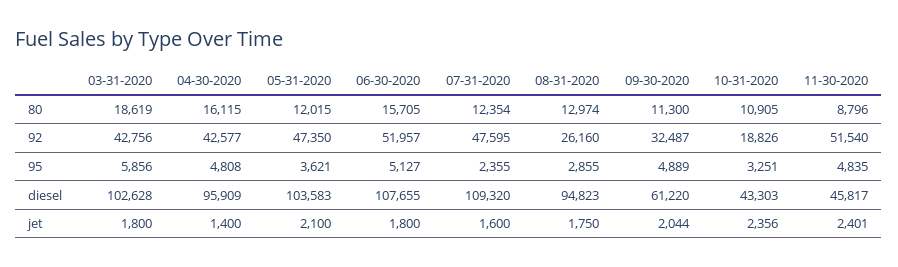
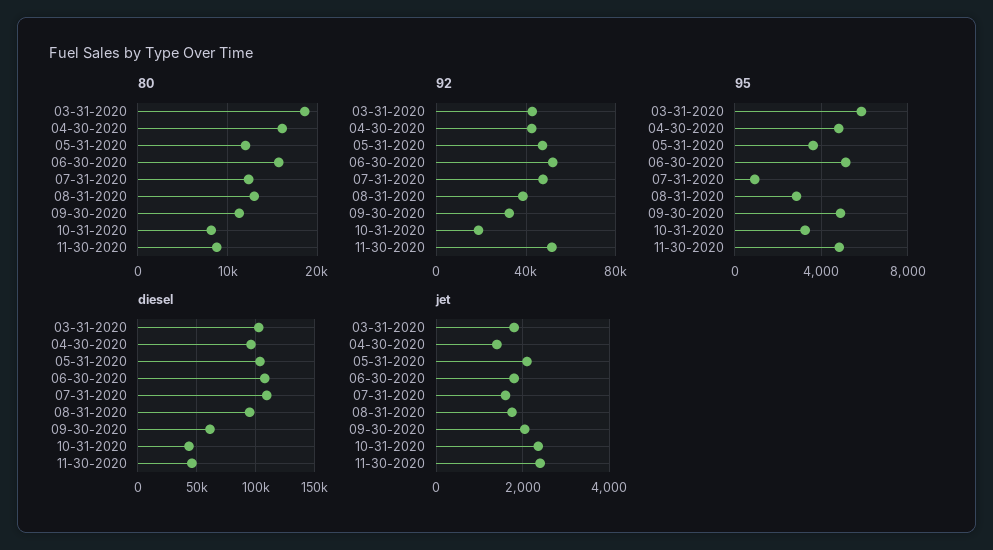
  {
    "80": {
      "03-31-2020": 18619,
      "04-30-2020": 16115,
      "05-31-2020": 12015,
      "06-30-2020": 15705,
      "07-31-2020": 12354,
      "08-31-2020": 12974,
      "09-30-2020": 11300,
-     "10-31-2020": 10905,
+     "10-31-2020": 8000,
      "11-30-2020": 8796
    },
    "92": {
      "03-31-2020": 42756,
      "04-30-2020": 42577,
      "05-31-2020": 47350,
      "06-30-2020": 51957,
      "07-31-2020": 47595,
-     "08-31-2020": 26160,
+     "08-31-2020": 40000,
      "09-30-2020": 32487,
      "10-31-2020": 18826,
      "11-30-2020": 51540
    },
    "95": {
      "03-31-2020": 5856,
      "04-30-2020": 4808,
      "05-31-2020": 3621,
      "06-30-2020": 5127,
-     "07-31-2020": 2355,
+     "07-31-2020": 1000,
      "08-31-2020": 2855,
      "09-30-2020": 4889,
      "10-31-2020": 3251,
      "11-30-2020": 4835
    },
    "diesel": {
      "03-31-2020": 102628,
      "04-30-2020": 95909,
      "05-31-2020": 103583,
      "06-30-2020": 107655,
      "07-31-2020": 109320,
      "08-31-2020": 94823,
      "09-30-2020": 61220,
      "10-31-2020": 43303,
      "11-30-2020": 45817
    },
    "jet": {
      "03-31-2020": 1800,
      "04-30-2020": 1400,
      "05-31-2020": 2100,
      "06-30-2020": 1800,
      "07-31-2020": 1600,
      "08-31-2020": 1750,
      "09-30-2020": 2044,
      "10-31-2020": 2356,
      "11-30-2020": 2401
    }
  }

